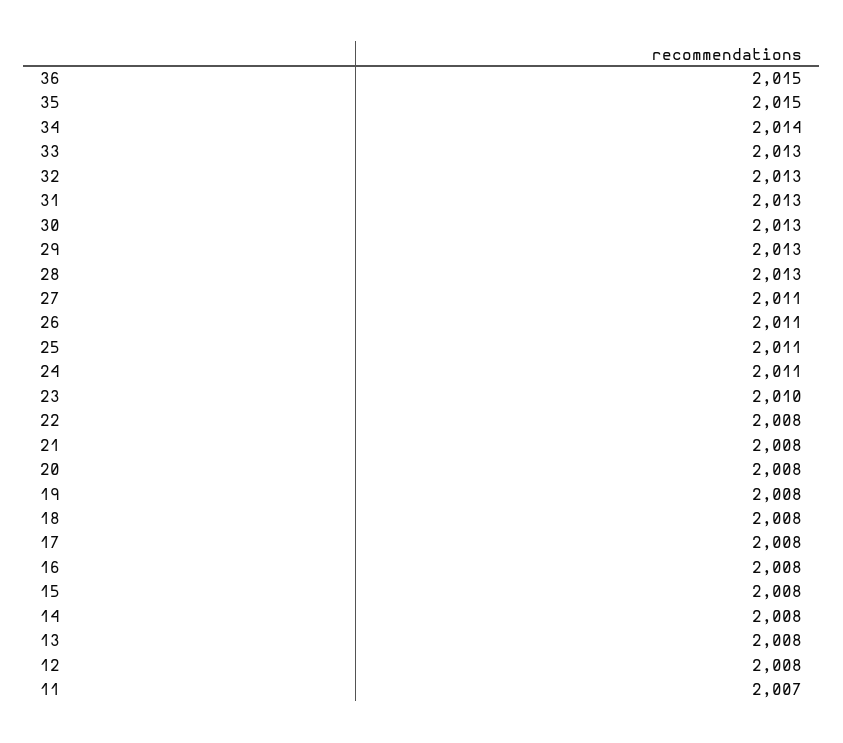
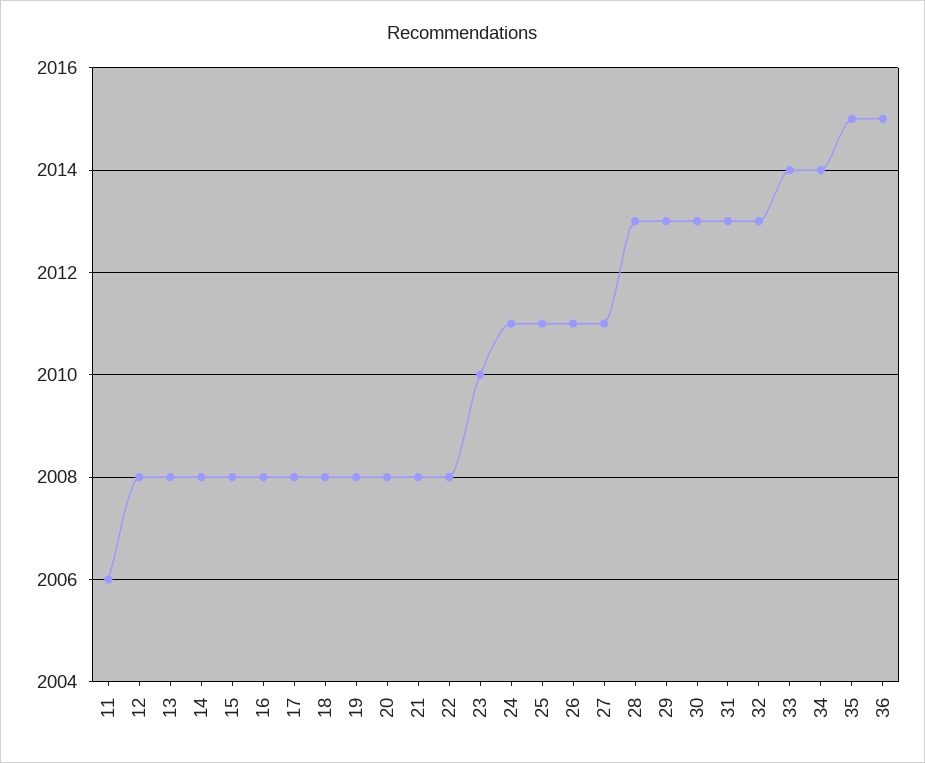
  {
    "36": 2015,
    "35": 2015,
    "34": 2014,
-   "33": 2013,
+   "33": 2014,
    "32": 2013,
    "31": 2013,
    "30": 2013,
    "29": 2013,
    "28": 2013,
    "27": 2011,
    "26": 2011,
    "25": 2011,
    "24": 2011,
    "23": 2010,
    "22": 2008,
    "21": 2008,
    "20": 2008,
    "19": 2008,
    "18": 2008,
    "17": 2008,
    "16": 2008,
    "15": 2008,
    "14": 2008,
    "13": 2008,
    "12": 2008,
-   "11": 2007
+   "11": 2006
  }

